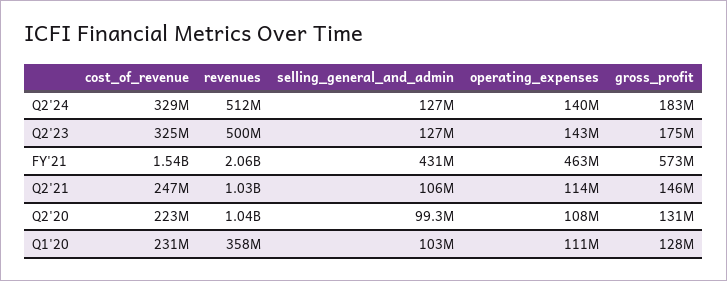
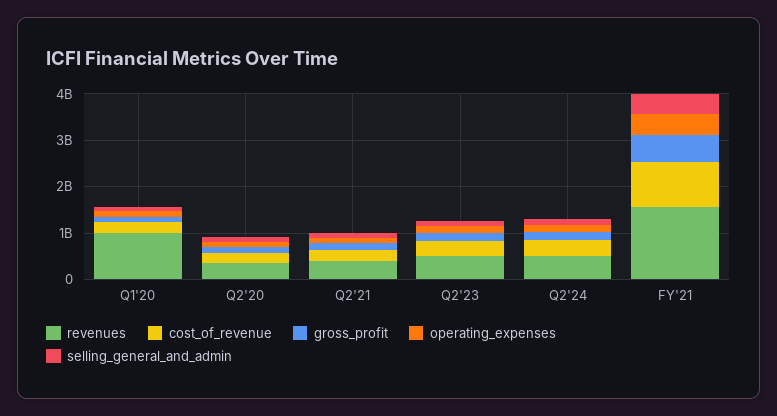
  {
    "cost_of_revenue": {
      "Q2'24": 329000000,
      "Q2'23": 325000000,
-     "FY'21": 1540000000,
+     "FY'21": 1000000000,
      "Q2'21": 247000000,
      "Q2'20": 223000000,
      "Q1'20": 231000000
    },
    "revenues": {
      "Q2'24": 512000000,
      "Q2'23": 500000000,
-     "FY'21": 2060000000,
+     "FY'21": 1600000000,
-     "Q2'21": 1030000000,
+     "Q2'21": 400000000,
-     "Q2'20": 1040000000,
+     "Q2'20": 400000000,
-     "Q1'20": 358000000
+     "Q1'20": 1000000000
    },
    "selling_general_and_admin": {
      "Q2'24": 127000000,
      "Q2'23": 127000000,
      "FY'21": 431000000,
      "Q2'21": 106000000,
      "Q2'20": 99300000,
      "Q1'20": 103000000
    },
    "operating_expenses": {
      "Q2'24": 140000000,
      "Q2'23": 143000000,
      "FY'21": 463000000,
      "Q2'21": 114000000,
      "Q2'20": 108000000,
      "Q1'20": 111000000
    },
    "gross_profit": {
      "Q2'24": 183000000,
      "Q2'23": 175000000,
      "FY'21": 573000000,
      "Q2'21": 146000000,
      "Q2'20": 131000000,
      "Q1'20": 128000000
    }
  }

